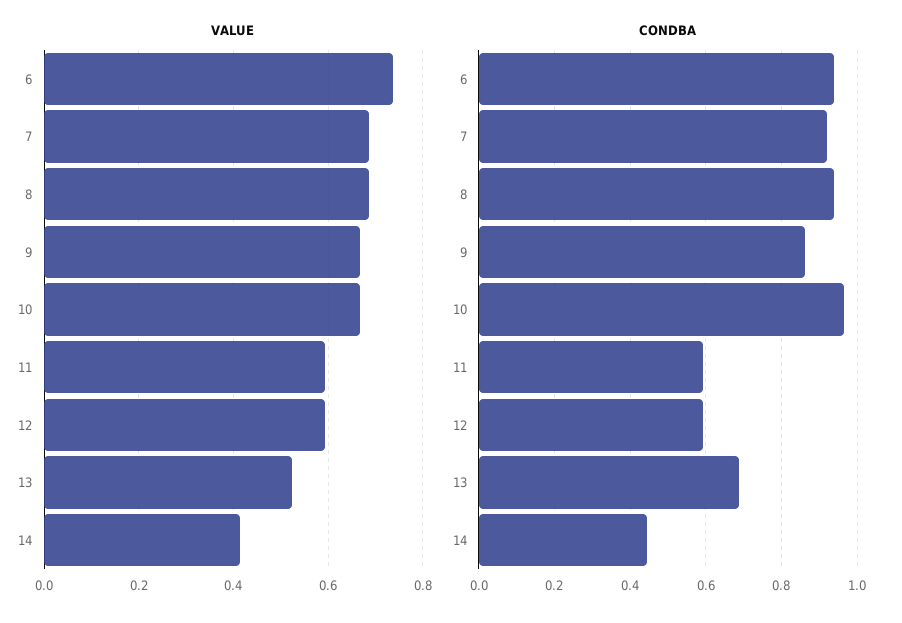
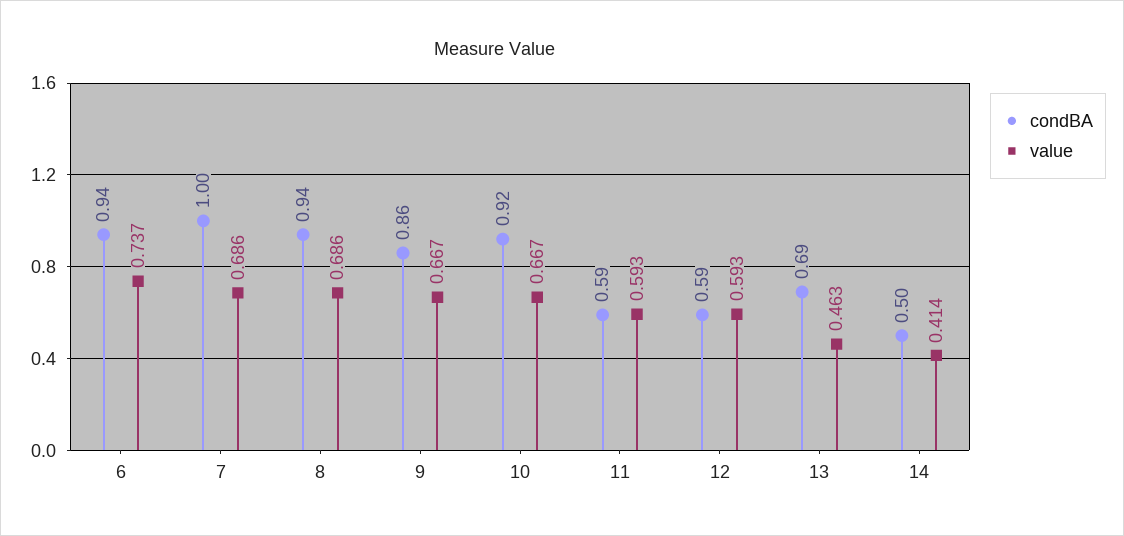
  {
    "VALUE": {
      "6": 0.737,
      "7": 0.686,
      "8": 0.686,
      "9": 0.667,
      "10": 0.667,
      "11": 0.593,
      "12": 0.593,
-     "13": 0.52,
+     "13": 0.463,
      "14": 0.414
    },
    "CONDBA": {
      "6": 0.94,
-     "7": 0.92,
+     "7": 1,
      "8": 0.94,
      "9": 0.86,
-     "10": 0.96,
+     "10": 0.92,
      "11": 0.59,
      "12": 0.59,
      "13": 0.69,
-     "14": 0.44
+     "14": 0.5
    }
  }

